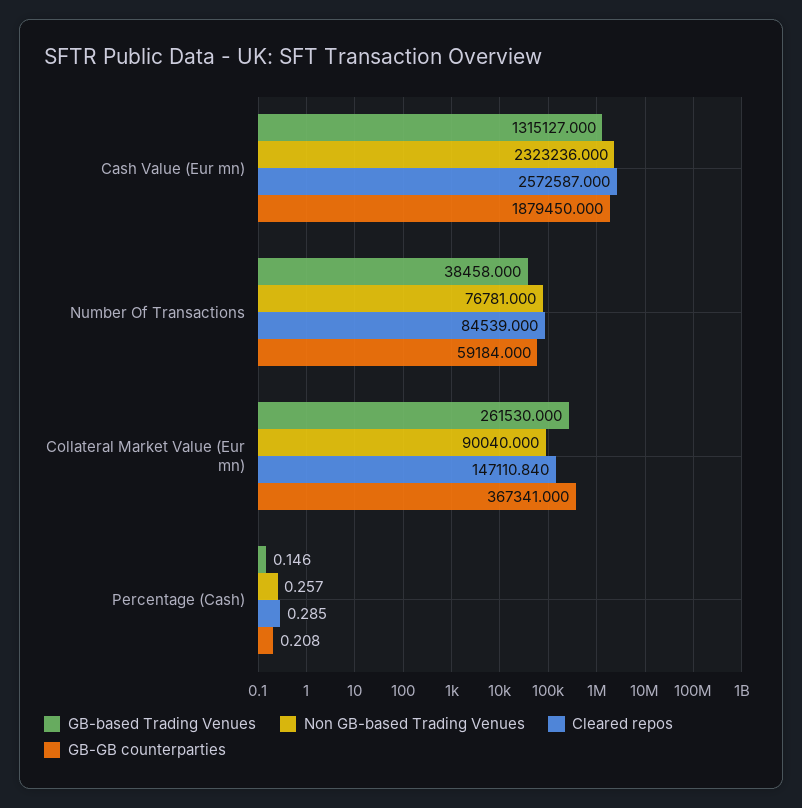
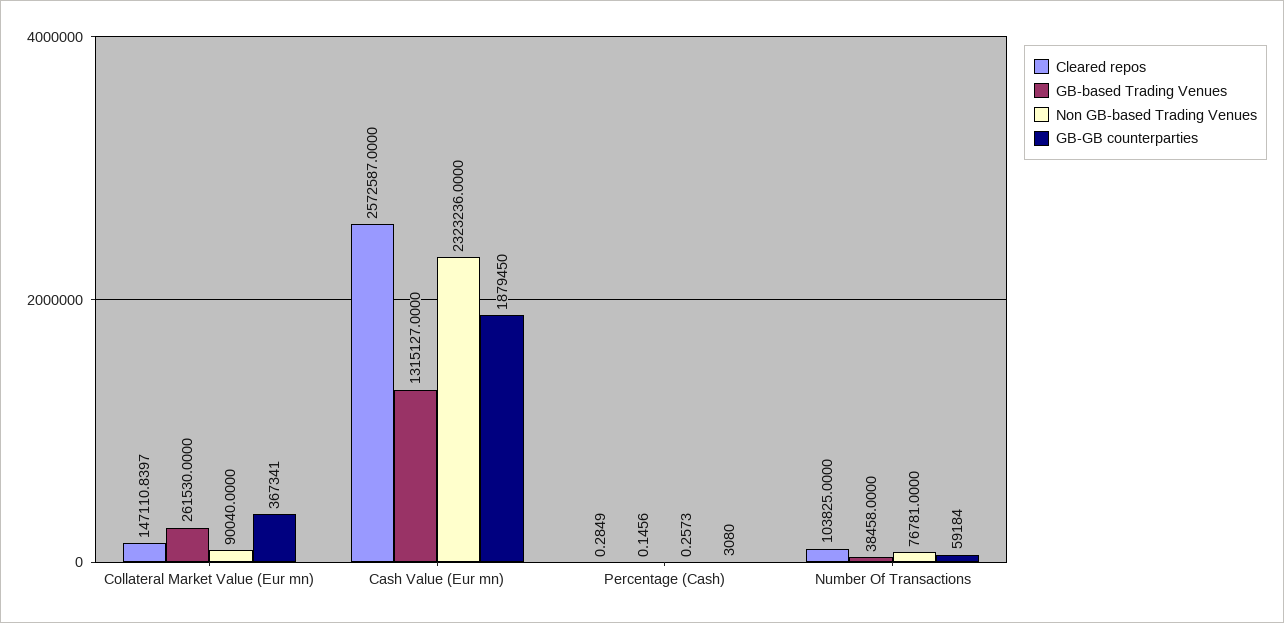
  {
    "GB-based Trading Venues": {
      "Cash Value (Eur mn)": 1315127,
      "Number Of Transactions": 38458,
      "Collateral Market Value (Eur mn)": 261530,
      "Percentage (Cash)": 0.1456
    },
    "Non GB-based Trading Venues": {
      "Cash Value (Eur mn)": 2323236,
      "Number Of Transactions": 76781,
      "Collateral Market Value (Eur mn)": 90040,
      "Percentage (Cash)": 0.2573
    },
    "Cleared repos": {
      "Cash Value (Eur mn)": 2572587,
-     "Number Of Transactions": 84539,
+     "Number Of Transactions": 103825,
      "Collateral Market Value (Eur mn)": 147110.8397,
      "Percentage (Cash)": 0.2849
    },
    "GB-GB counterparties": {
      "Cash Value (Eur mn)": 1879450,
      "Number Of Transactions": 59184,
      "Collateral Market Value (Eur mn)": 367341,
-     "Percentage (Cash)": 0.208
+     "Percentage (Cash)": 3080
    }
  }

